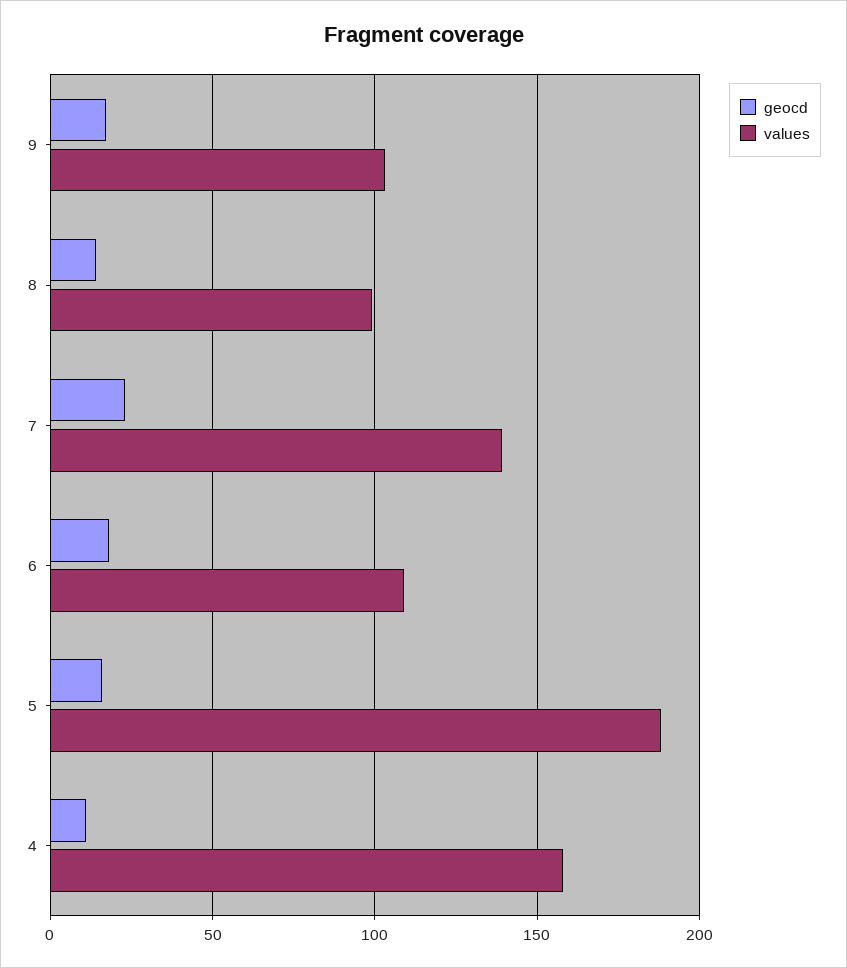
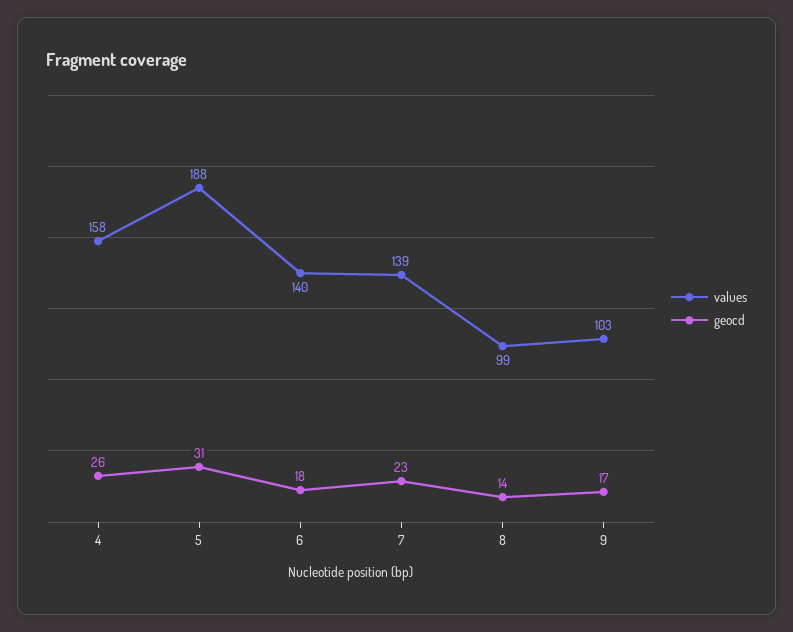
  {
    "geocd": {
      "9": 17,
      "8": 14,
      "7": 23,
      "6": 18,
-     "5": 15,
+     "5": 31,
-     "4": 10
+     "4": 26
    },
    "values": {
      "9": 103,
      "8": 99,
      "7": 139,
-     "6": 110,
+     "6": 140,
      "5": 188,
      "4": 158
    }
  }

